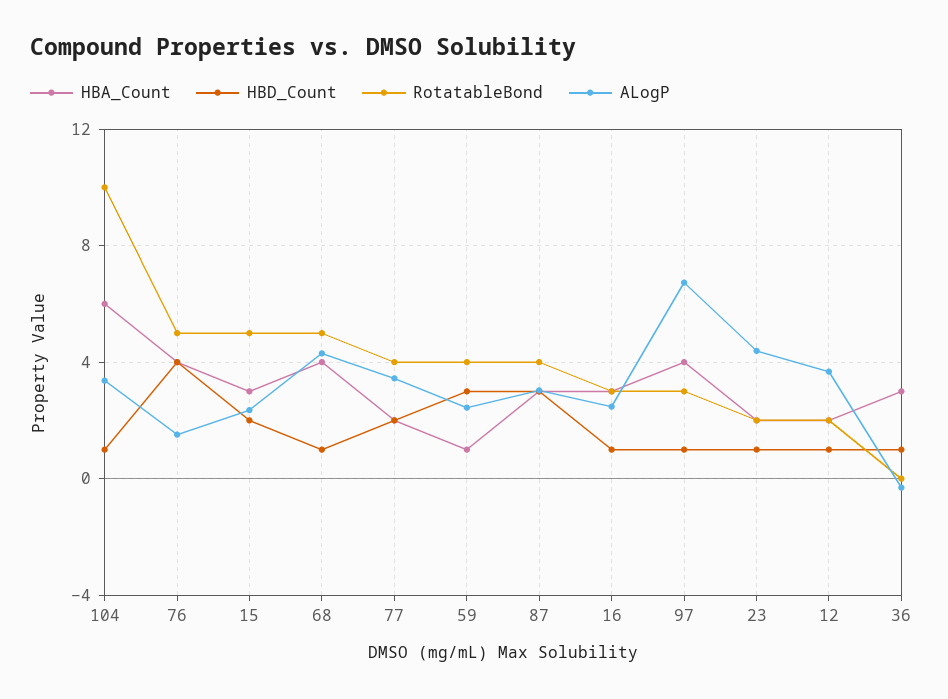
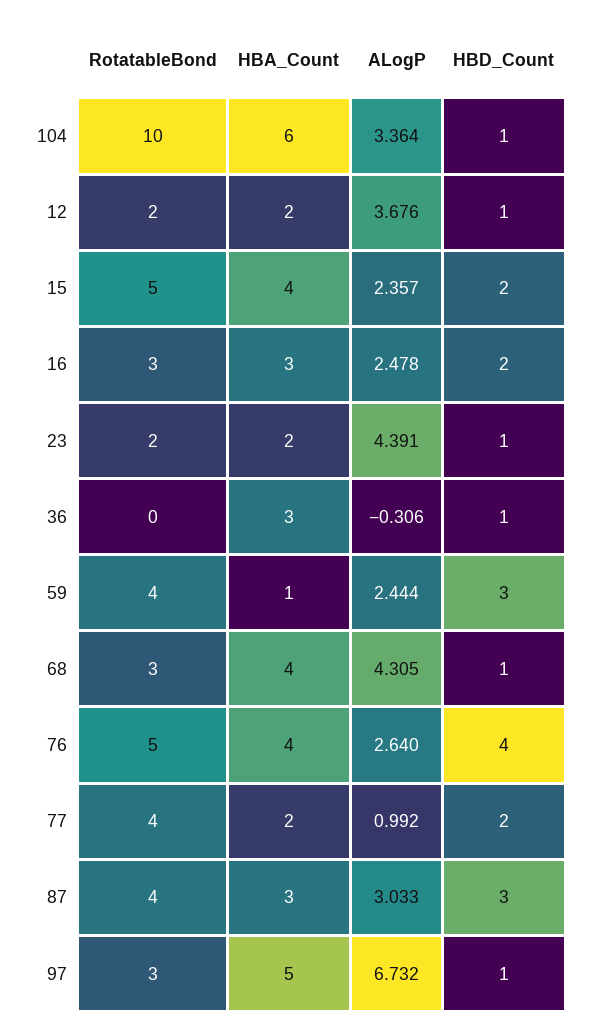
  {
    "HBA_Count": {
      "104": 6,
      "76": 4,
-     "15": 3,
+     "15": 4,
      "68": 4,
      "77": 2,
      "59": 1,
      "87": 3,
      "16": 3,
-     "97": 4,
+     "97": 5,
      "23": 2,
      "12": 2,
      "36": 3
    },
    "HBD_Count": {
      "104": 1,
      "76": 4,
      "15": 2,
      "68": 1,
      "77": 2,
      "59": 3,
      "87": 3,
-     "16": 1,
+     "16": 2,
      "97": 1,
      "23": 1,
      "12": 1,
      "36": 1
    },
    "RotatableBond": {
      "104": 10,
      "76": 5,
      "15": 5,
-     "68": 5,
+     "68": 3,
      "77": 4,
      "59": 4,
      "87": 4,
      "16": 3,
      "97": 3,
      "23": 2,
      "12": 2,
      "36": 0
    },
    "ALogP": {
      "104": 3.364,
-     "76": 1.5,
+     "76": 2.64,
      "15": 2.357,
      "68": 4.305,
-     "77": 3.5,
+     "77": 0.992,
      "59": 2.444,
      "87": 3.033,
      "16": 2.478,
      "97": 6.732,
      "23": 4.391,
      "12": 3.676,
      "36": -0.306
    }
  }

